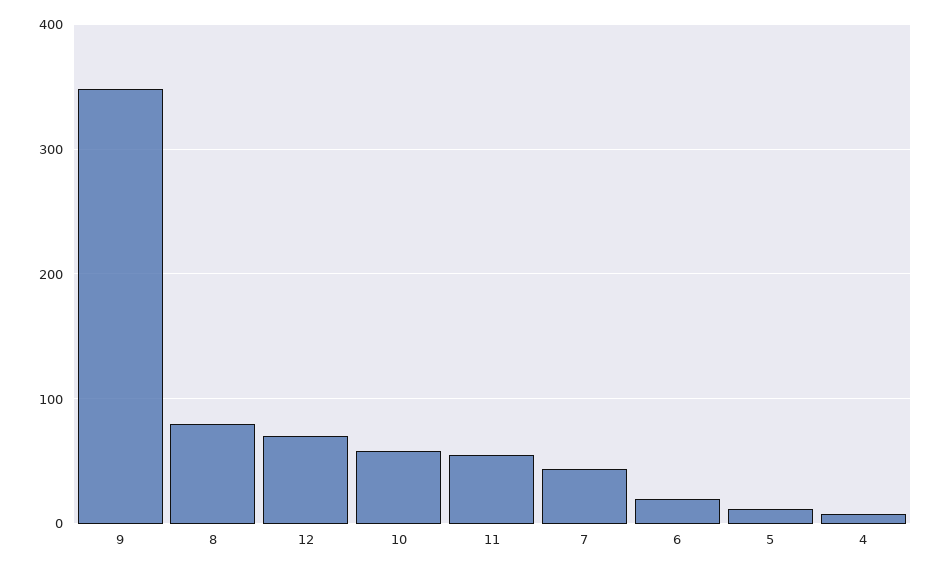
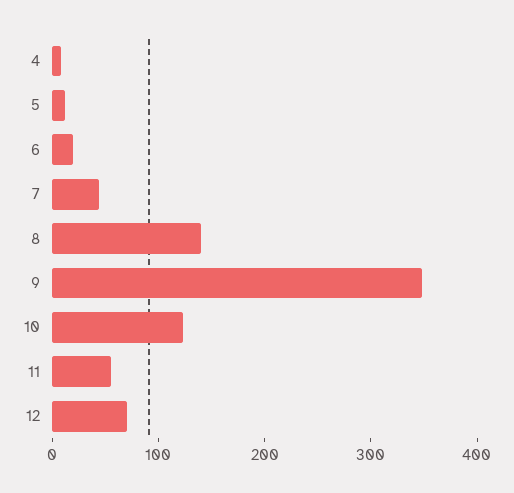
  {
    "9": 350,
-   "8": 80,
+   "8": 140,
    "12": 70,
-   "10": 60,
+   "10": 120,
    "11": 60,
    "7": 40,
    "6": 20,
    "5": 10,
    "4": 10
  }

